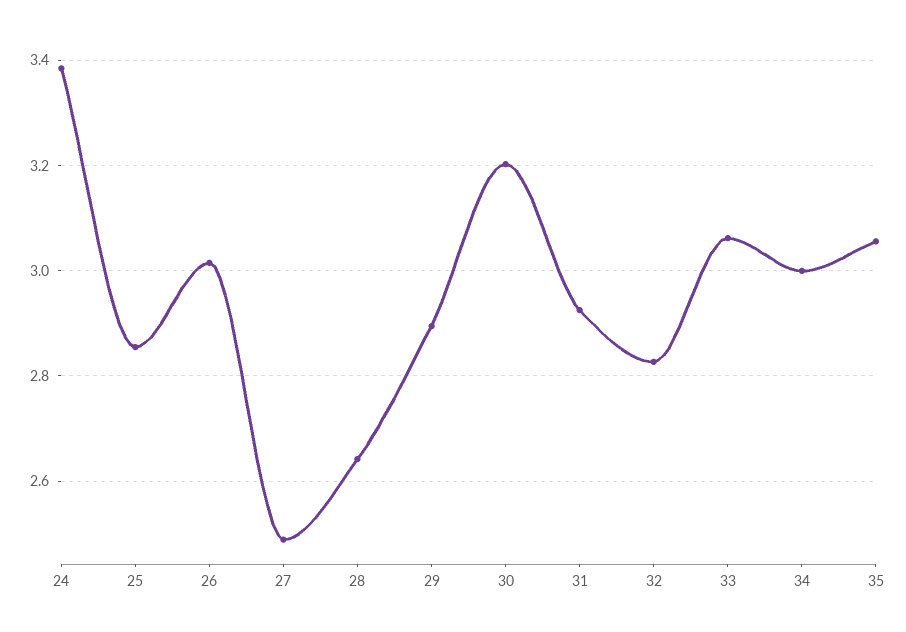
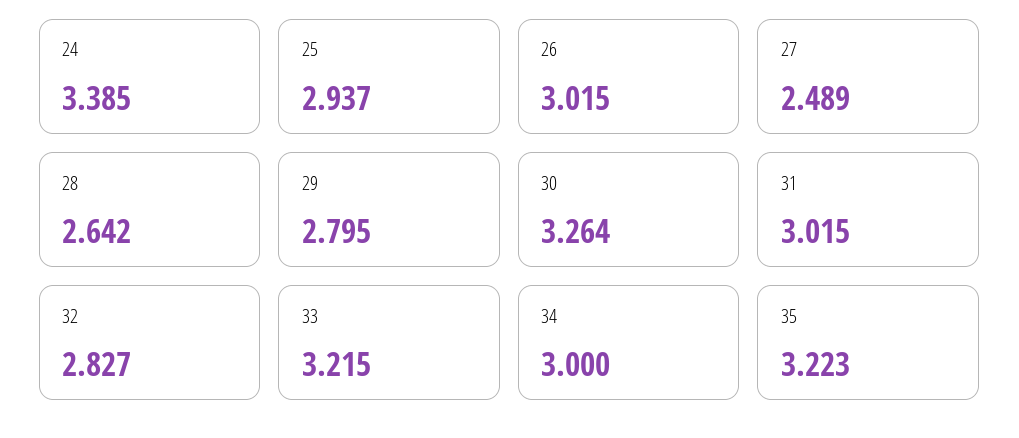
  {
    "24": 3.385,
-   "25": 2.86,
+   "25": 2.937,
    "26": 3.015,
    "27": 2.489,
    "28": 2.642,
-   "29": 2.9,
+   "29": 2.795,
-   "30": 3.2,
+   "30": 3.264,
-   "31": 2.92,
+   "31": 3.015,
    "32": 2.827,
-   "33": 3.06,
+   "33": 3.215,
    "34": 3,
-   "35": 3.06
+   "35": 3.223
  }

